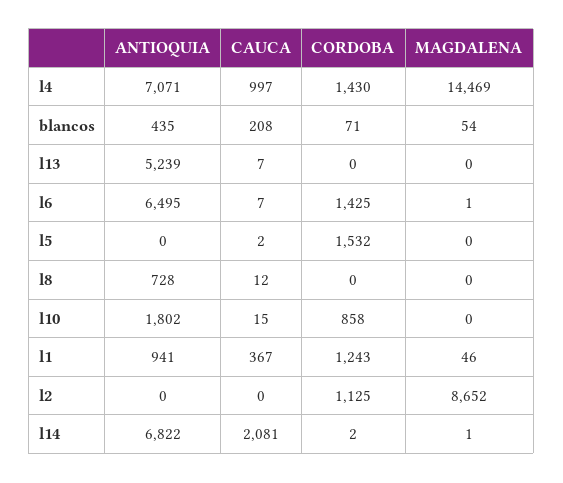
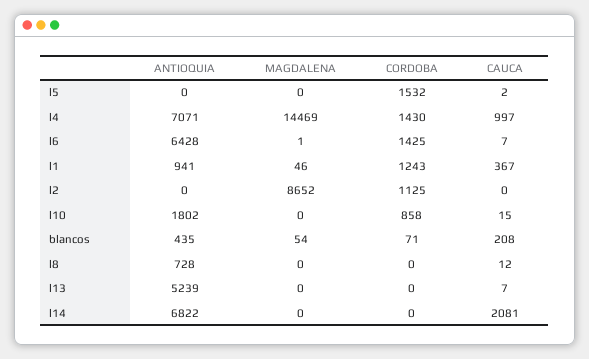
  {
    "ANTIOQUIA": {
      "l4": 7071,
      "blancos": 435,
      "l13": 5239,
-     "l6": 6495,
+     "l6": 6428,
      "l5": 0,
      "l8": 728,
      "l10": 1802,
      "l1": 941,
      "l2": 0,
      "l14": 6822
    },
    "CAUCA": {
      "l4": 997,
      "blancos": 208,
      "l13": 7,
      "l6": 7,
      "l5": 2,
      "l8": 12,
      "l10": 15,
      "l1": 367,
      "l2": 0,
      "l14": 2081
    },
    "CORDOBA": {
      "l4": 1430,
      "blancos": 71,
      "l13": 0,
      "l6": 1425,
      "l5": 1532,
      "l8": 0,
      "l10": 858,
      "l1": 1243,
      "l2": 1125,
-     "l14": 2
+     "l14": 0
    },
    "MAGDALENA": {
      "l4": 14469,
      "blancos": 54,
      "l13": 0,
      "l6": 1,
      "l5": 0,
      "l8": 0,
      "l10": 0,
      "l1": 46,
      "l2": 8652,
-     "l14": 1
+     "l14": 0
    }
  }

